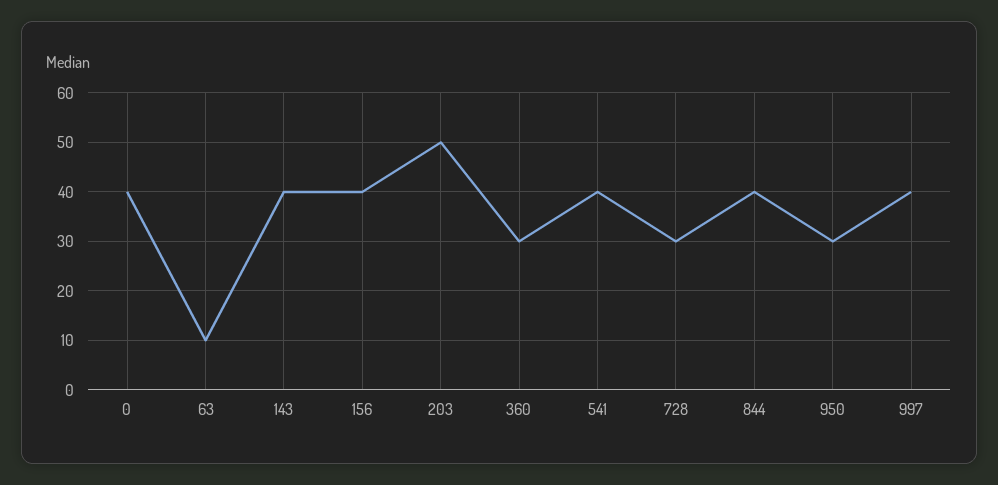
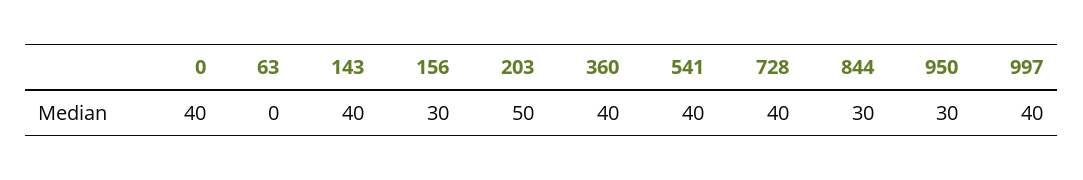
  {
    "0": 40,
-   "63": 10,
+   "63": 0,
    "143": 40,
-   "156": 40,
+   "156": 30,
    "203": 50,
-   "360": 30,
+   "360": 40,
    "541": 40,
-   "728": 30,
+   "728": 40,
-   "844": 40,
+   "844": 30,
    "950": 30,
    "997": 40
  }

